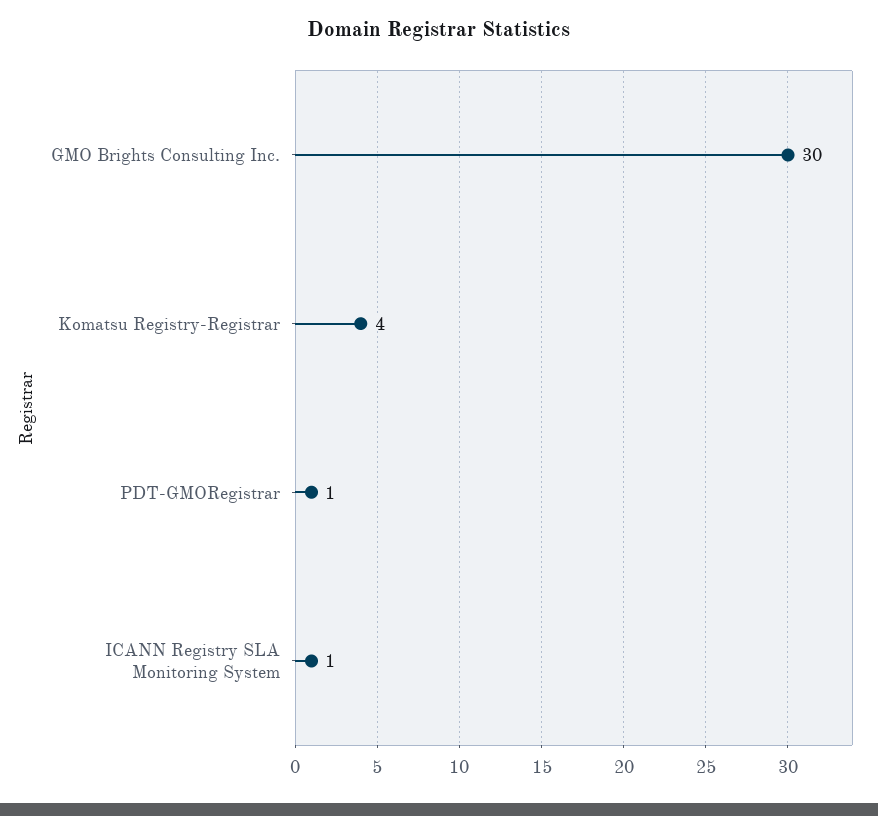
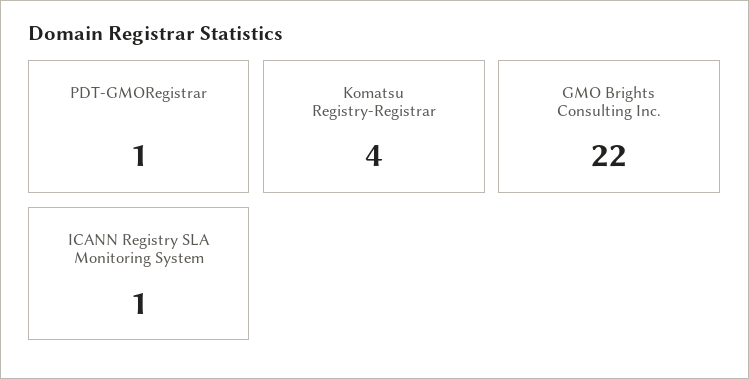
  {
-   "GMO Brights Consulting Inc.": 30,
+   "GMO Brights Consulting Inc.": 22,
    "Komatsu Registry-Registrar": 4,
    "PDT-GMORegistrar": 1,
    "ICANN Registry SLA Monitoring System": 1
  }

